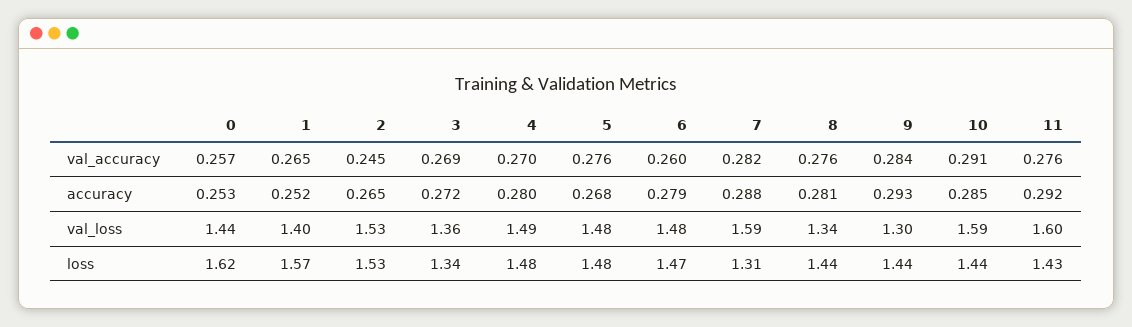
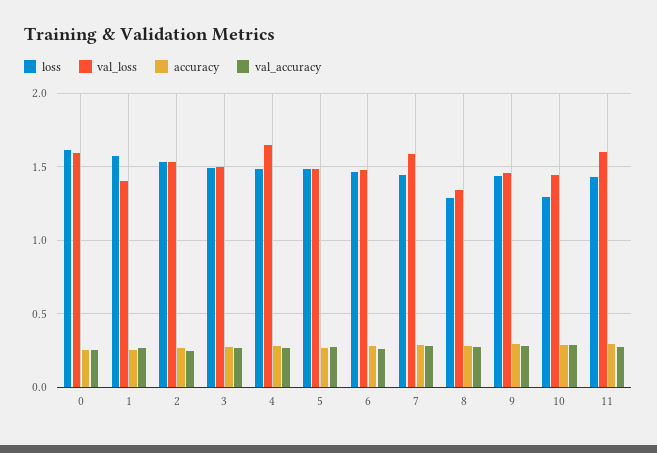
  {
    "val_accuracy": {
      "0": 0.257,
      "1": 0.265,
      "2": 0.245,
      "3": 0.269,
      "4": 0.27,
      "5": 0.276,
      "6": 0.26,
      "7": 0.282,
      "8": 0.276,
      "9": 0.284,
      "10": 0.291,
      "11": 0.276
    },
    "accuracy": {
      "0": 0.253,
      "1": 0.252,
      "2": 0.265,
      "3": 0.272,
      "4": 0.28,
      "5": 0.268,
      "6": 0.279,
      "7": 0.288,
      "8": 0.281,
      "9": 0.293,
      "10": 0.285,
      "11": 0.292
    },
    "val_loss": {
-     "0": 1.44,
+     "0": 1.6,
      "1": 1.4,
      "2": 1.53,
-     "3": 1.36,
+     "3": 1.5,
-     "4": 1.49,
+     "4": 1.65,
      "5": 1.48,
      "6": 1.48,
      "7": 1.59,
      "8": 1.34,
-     "9": 1.3,
+     "9": 1.45,
-     "10": 1.59,
+     "10": 1.45,
      "11": 1.6
    },
    "loss": {
      "0": 1.62,
      "1": 1.57,
      "2": 1.53,
-     "3": 1.34,
+     "3": 1.5,
      "4": 1.48,
      "5": 1.48,
      "6": 1.47,
-     "7": 1.31,
+     "7": 1.45,
-     "8": 1.44,
+     "8": 1.3,
      "9": 1.44,
-     "10": 1.44,
+     "10": 1.3,
      "11": 1.43
    }
  }

